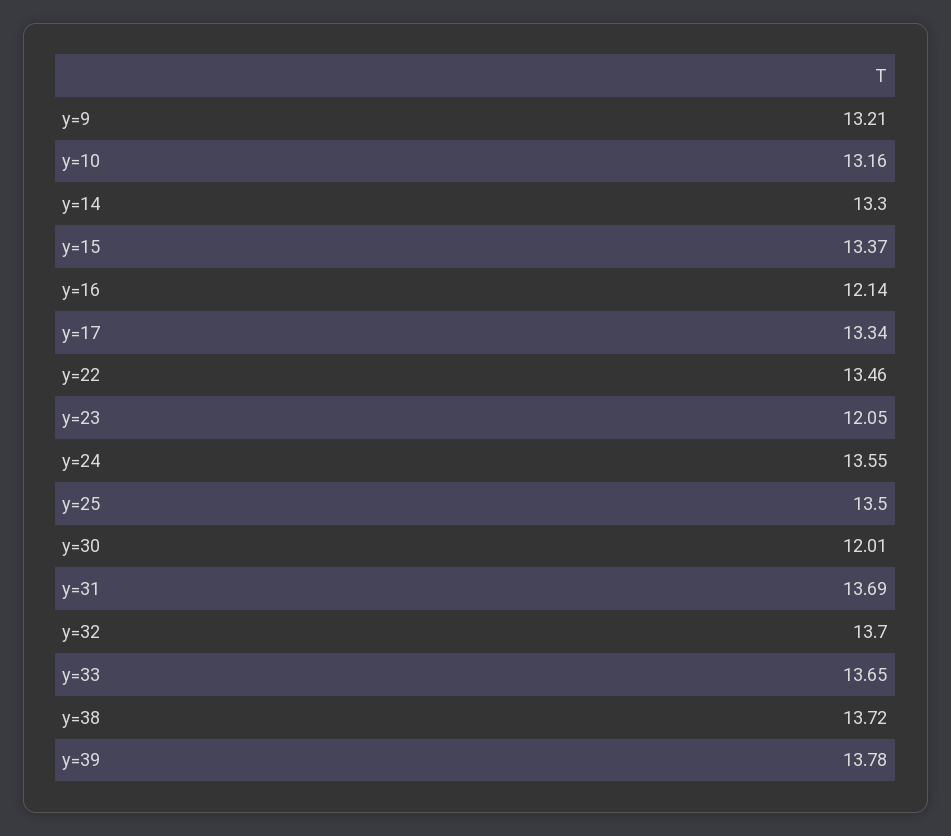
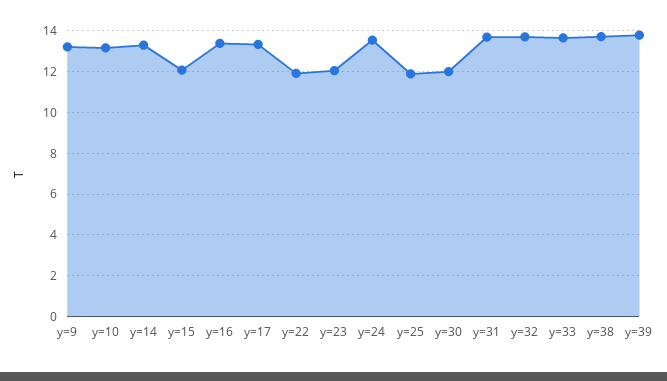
  {
    "y=9": 13.21,
    "y=10": 13.16,
    "y=14": 13.3,
-   "y=15": 13.37,
+   "y=15": 12,
-   "y=16": 12.14,
+   "y=16": 13.5,
    "y=17": 13.34,
-   "y=22": 13.46,
+   "y=22": 12,
    "y=23": 12.05,
    "y=24": 13.55,
-   "y=25": 13.5,
+   "y=25": 12,
    "y=30": 12.01,
    "y=31": 13.69,
    "y=32": 13.7,
    "y=33": 13.65,
    "y=38": 13.72,
    "y=39": 13.78
  }

